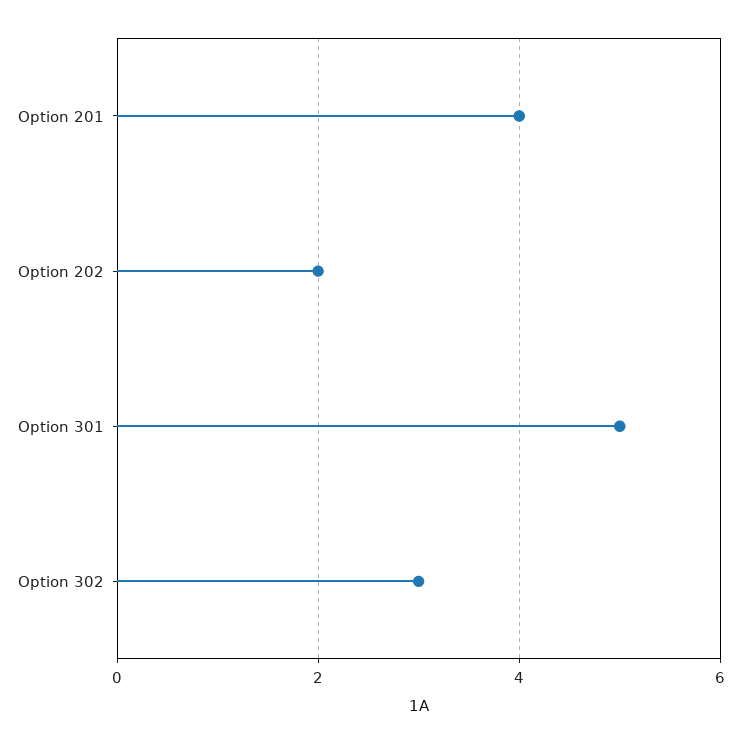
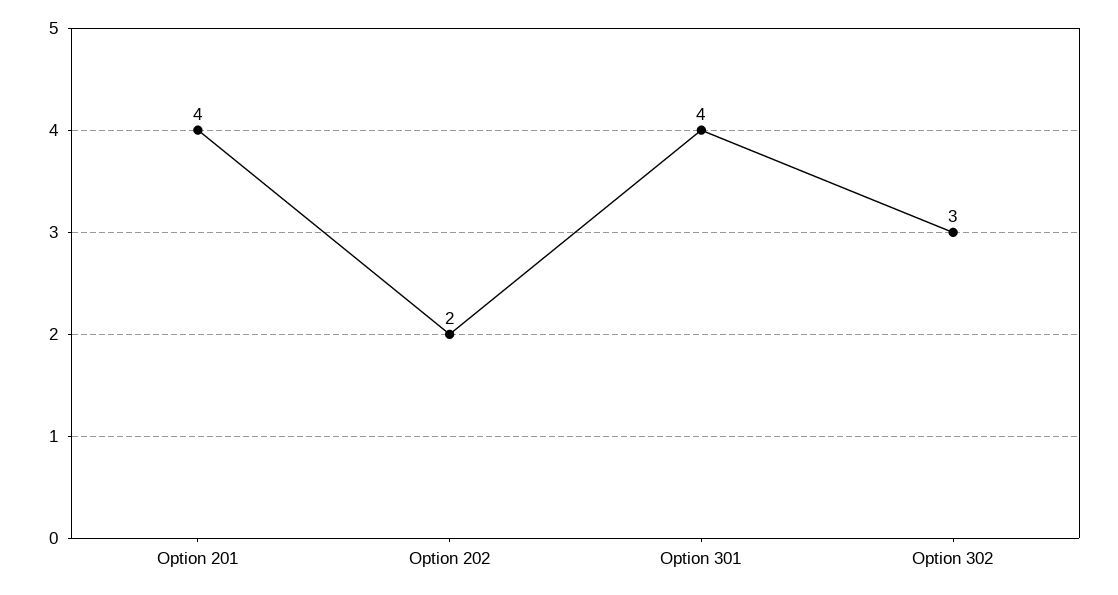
  {
    "Option 201": 4,
    "Option 202": 2,
-   "Option 301": 5,
+   "Option 301": 4,
    "Option 302": 3
  }

